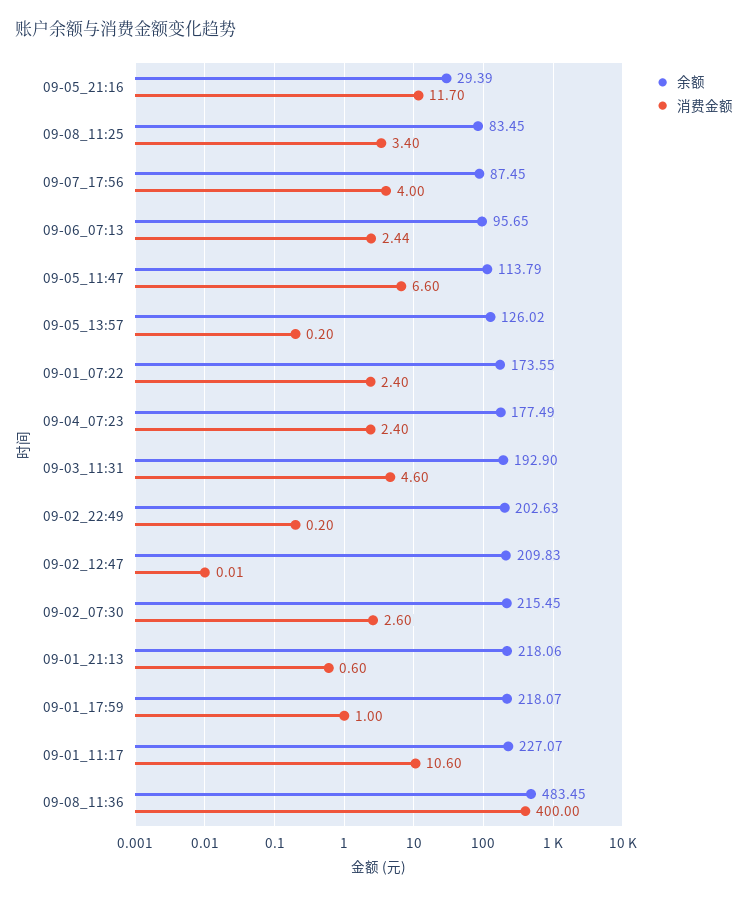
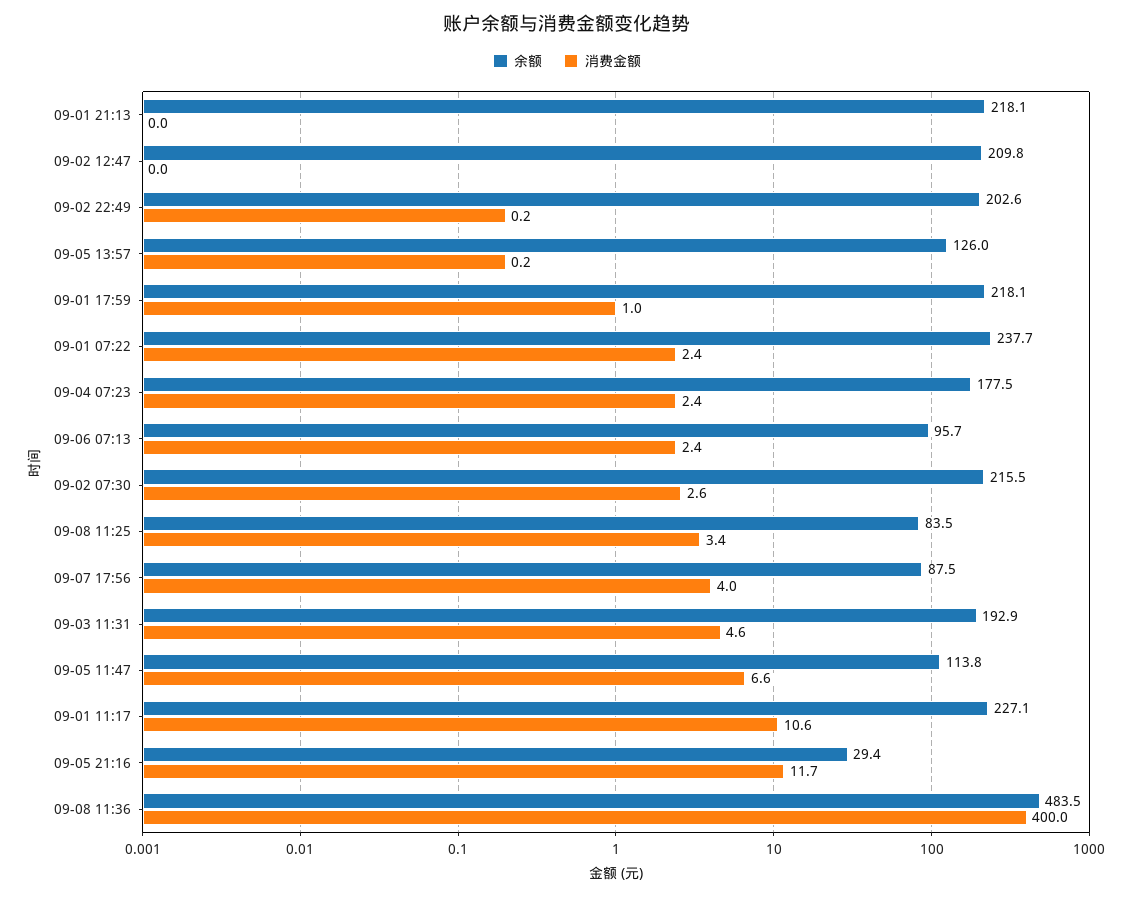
  {
    "余额": {
      "09-05_21:16": 29.39,
      "09-08_11:25": 83.45,
      "09-07_17:56": 87.45,
      "09-06_07:13": 95.65,
      "09-05_11:47": 113.79,
      "09-05_13:57": 126.02,
-     "09-01_07:22": 173.55,
+     "09-01_07:22": 237.7,
      "09-04_07:23": 177.49,
      "09-03_11:31": 192.9,
      "09-02_22:49": 202.63,
      "09-02_12:47": 209.83,
      "09-02_07:30": 215.45,
      "09-01_21:13": 218.06,
      "09-01_17:59": 218.07,
      "09-01_11:17": 227.07,
      "09-08_11:36": 483.45
    },
    "消费金额": {
      "09-05_21:16": 11.7,
      "09-08_11:25": 3.4,
      "09-07_17:56": 4,
      "09-06_07:13": 2.44,
      "09-05_11:47": 6.6,
      "09-05_13:57": 0.2,
      "09-01_07:22": 2.4,
      "09-04_07:23": 2.4,
      "09-03_11:31": 4.6,
      "09-02_22:49": 0.2,
      "09-02_12:47": 0.01,
      "09-02_07:30": 2.6,
-     "09-01_21:13": 0.6,
+     "09-01_21:13": 0,
      "09-01_17:59": 1,
      "09-01_11:17": 10.6,
      "09-08_11:36": 400
    }
  }

